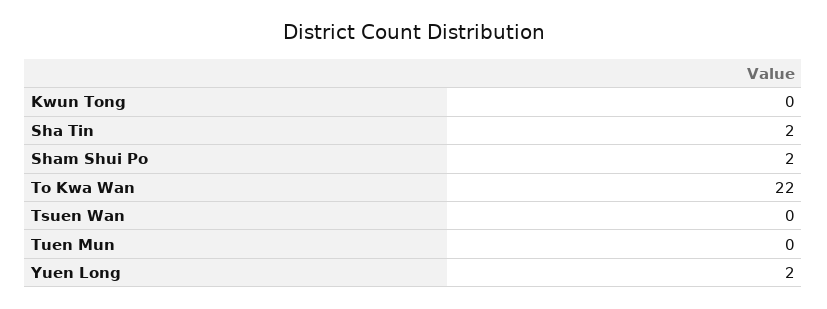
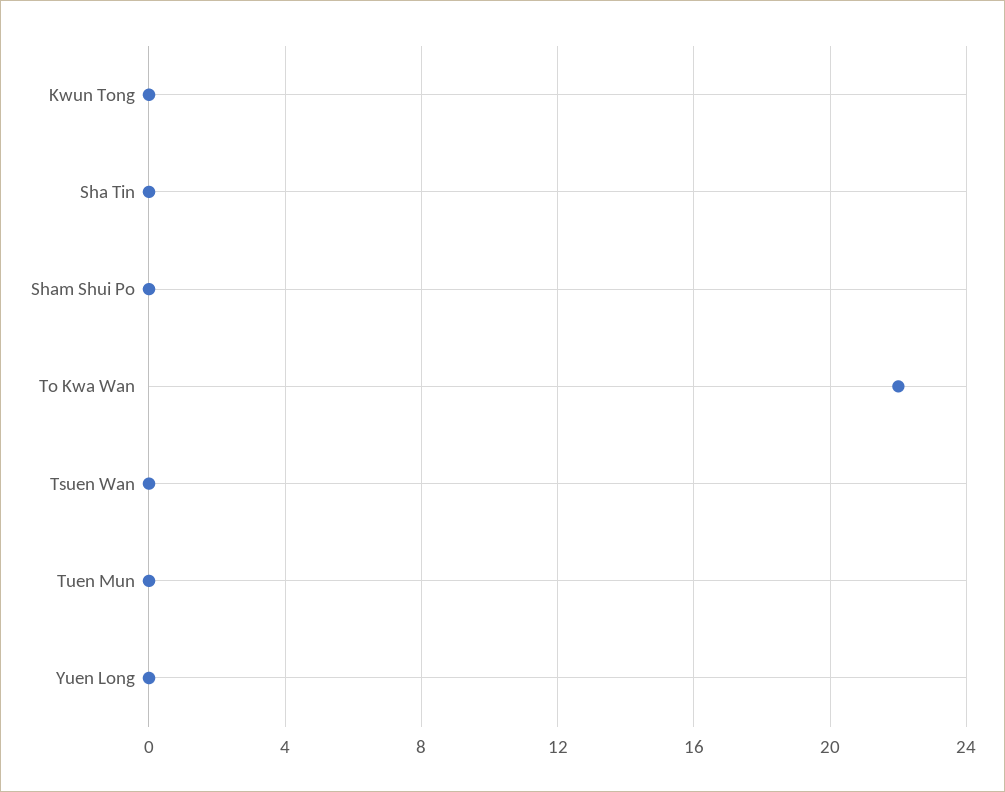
  {
    "Kwun Tong": 0,
-   "Sha Tin": 2,
+   "Sha Tin": 0,
-   "Sham Shui Po": 2,
+   "Sham Shui Po": 0,
    "To Kwa Wan": 22,
    "Tsuen Wan": 0,
    "Tuen Mun": 0,
-   "Yuen Long": 2
+   "Yuen Long": 0
  }

